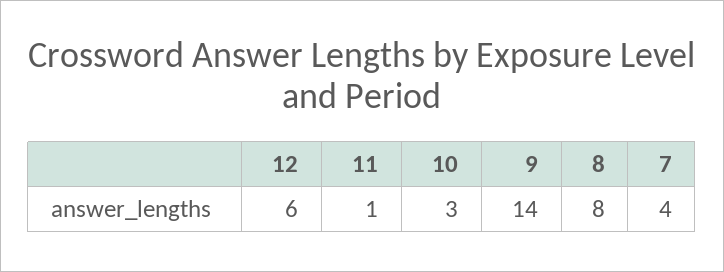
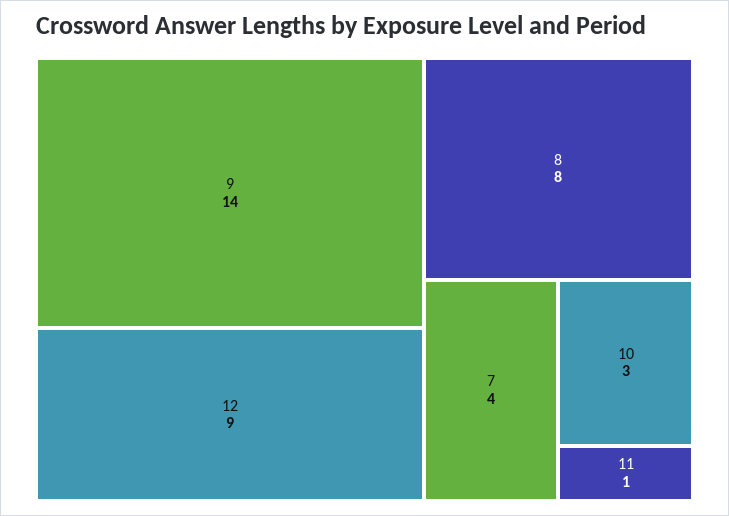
  {
-   "12": 6,
+   "12": 9,
    "11": 1,
    "10": 3,
    "9": 14,
    "8": 8,
    "7": 4
  }

